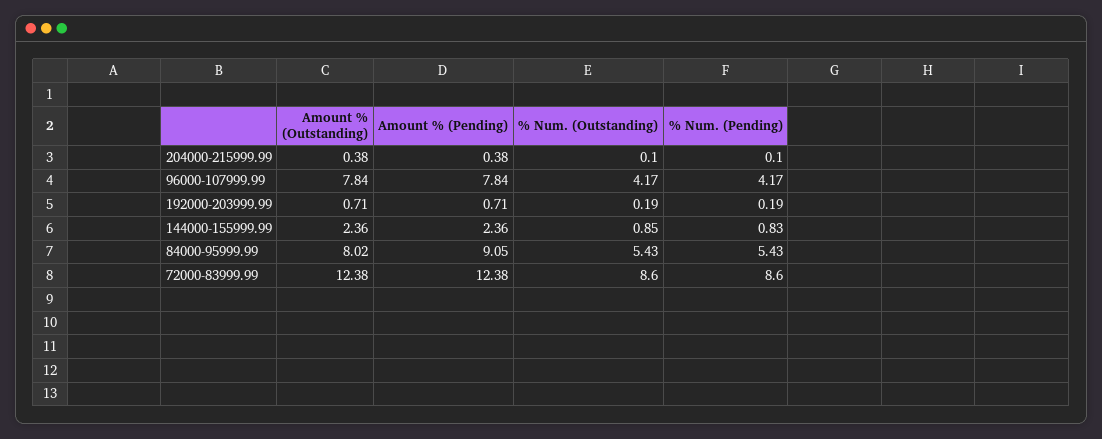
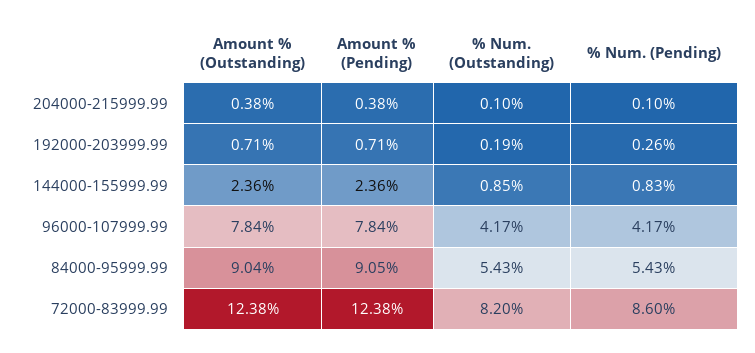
  {
    "Amount % (Outstanding)": {
      "204000-215999.99": 0.38,
      "96000-107999.99": 7.84,
      "192000-203999.99": 0.71,
      "144000-155999.99": 2.36,
-     "84000-95999.99": 8.02,
+     "84000-95999.99": 9.04,
      "72000-83999.99": 12.38
    },
    "Amount % (Pending)": {
      "204000-215999.99": 0.38,
      "96000-107999.99": 7.84,
      "192000-203999.99": 0.71,
      "144000-155999.99": 2.36,
      "84000-95999.99": 9.05,
      "72000-83999.99": 12.38
    },
    "% Num. (Outstanding)": {
      "204000-215999.99": 0.1,
      "96000-107999.99": 4.17,
      "192000-203999.99": 0.19,
      "144000-155999.99": 0.85,
      "84000-95999.99": 5.43,
-     "72000-83999.99": 8.6
+     "72000-83999.99": 8.2
    },
    "% Num. (Pending)": {
      "204000-215999.99": 0.1,
      "96000-107999.99": 4.17,
-     "192000-203999.99": 0.19,
+     "192000-203999.99": 0.26,
      "144000-155999.99": 0.83,
      "84000-95999.99": 5.43,
      "72000-83999.99": 8.6
    }
  }

